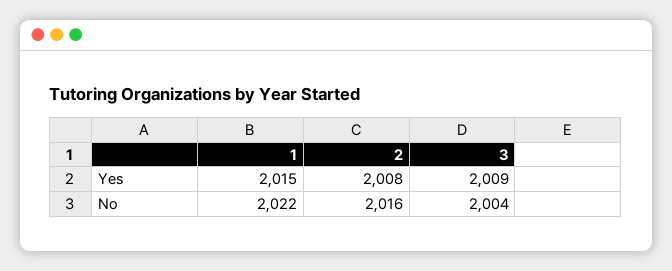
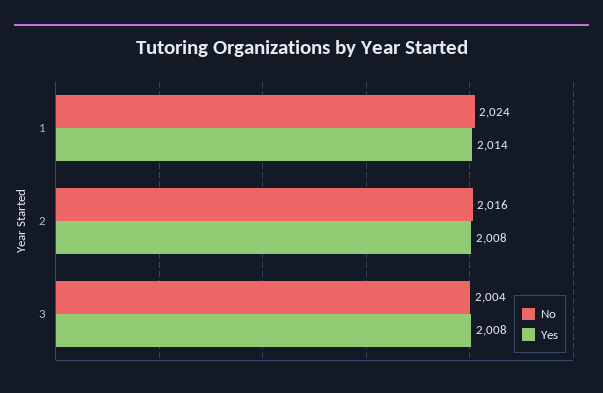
  {
    "Yes": {
-     "1": 2015,
+     "1": 2014,
      "2": 2008,
-     "3": 2009
+     "3": 2008
    },
    "No": {
-     "1": 2022,
+     "1": 2024,
      "2": 2016,
      "3": 2004
    }
  }

